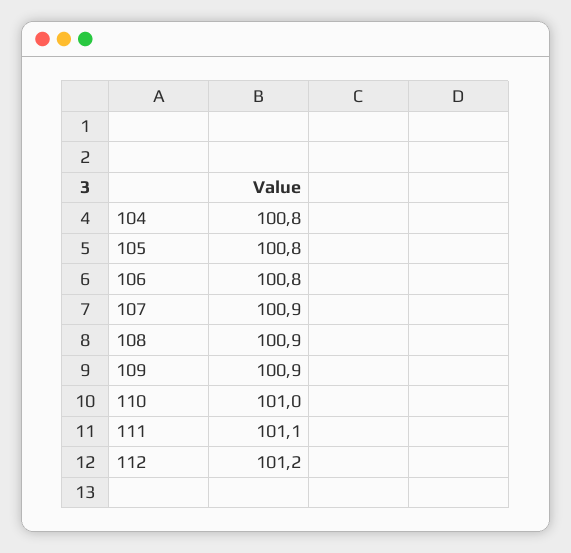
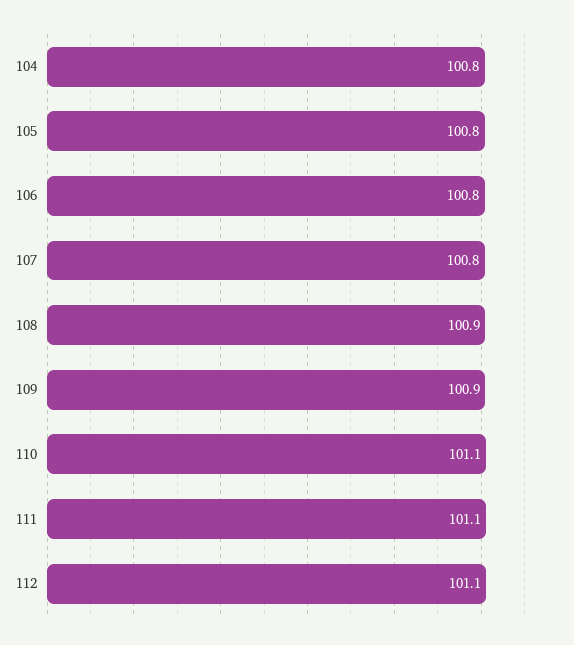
  {
    "104": 100.8,
    "105": 100.8,
    "106": 100.8,
-   "107": 100.9,
+   "107": 100.8,
    "108": 100.9,
    "109": 100.9,
-   "110": 101,
+   "110": 101.1,
    "111": 101.1,
-   "112": 101.2
+   "112": 101.1
  }

